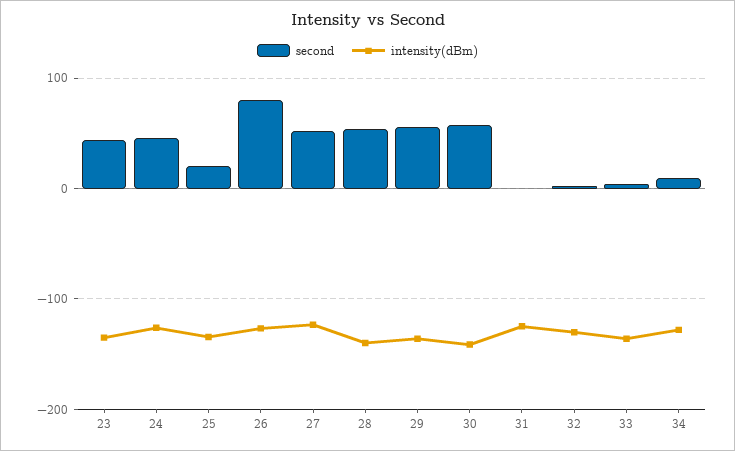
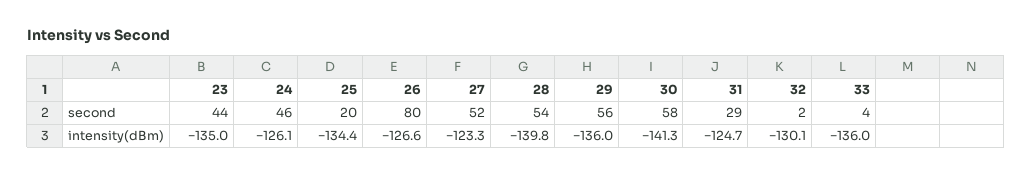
  {
    "second": {
      "23": 44,
      "24": 46,
      "25": 20,
      "26": 80,
      "27": 52,
      "28": 54,
      "29": 56,
      "30": 58,
-     "31": 0,
+     "31": 29,
      "32": 2,
-     "33": 4,
+     "33": 4
-     "34": 10
    },
    "intensity(dBm)": {
      "23": -135,
      "24": -126.1,
      "25": -134.4,
      "26": -126.6,
      "27": -123.3,
      "28": -139.8,
      "29": -136,
      "30": -141.3,
      "31": -124.7,
      "32": -130.1,
-     "33": -136,
+     "33": -136
-     "34": -130
    }
  }

